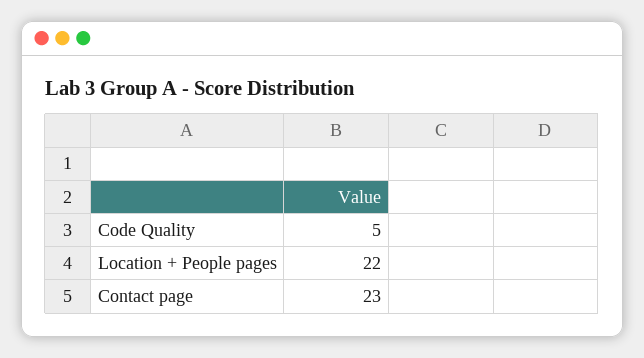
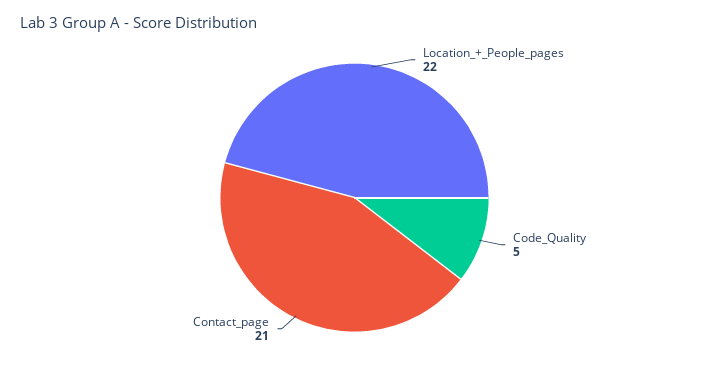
  {
    "Code Quality": 5,
    "Location + People pages": 22,
-   "Contact page": 23
+   "Contact page": 21
  }

